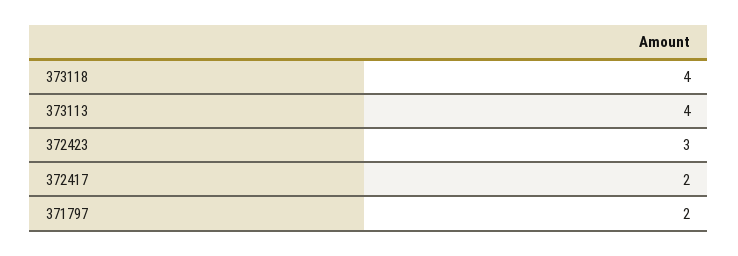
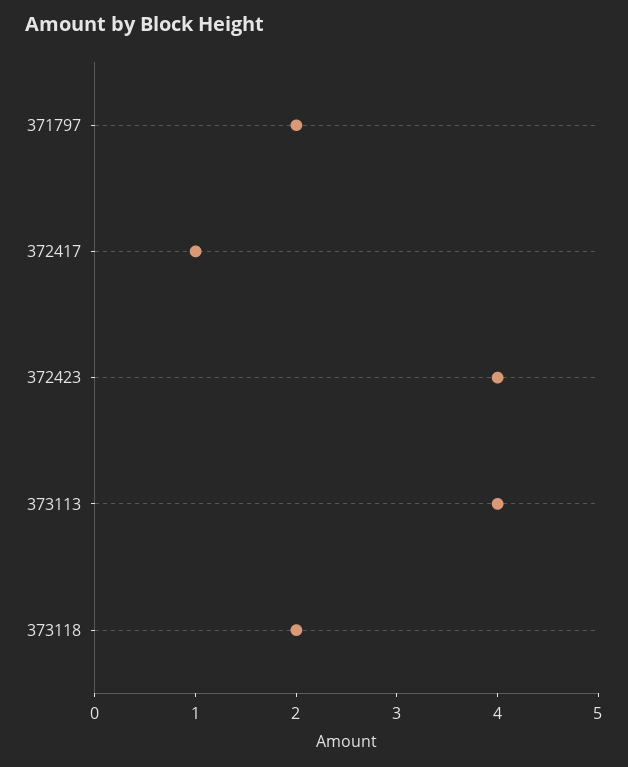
  {
-   "373118": 4,
+   "373118": 2,
    "373113": 4,
-   "372423": 3,
+   "372423": 4,
-   "372417": 2,
+   "372417": 1,
    "371797": 2
  }

